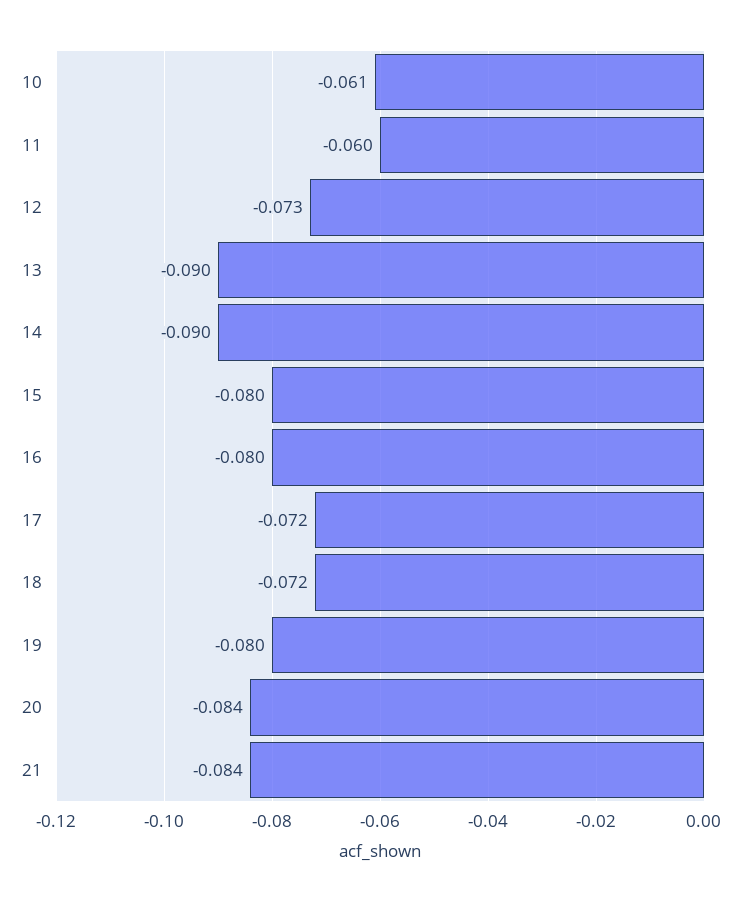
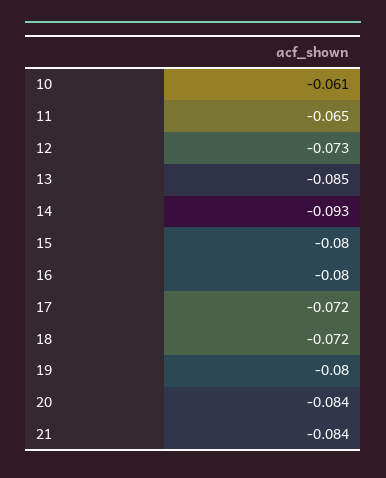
  {
    "10": -0.061,
-   "11": -0.06,
+   "11": -0.065,
    "12": -0.073,
-   "13": -0.09,
+   "13": -0.085,
-   "14": -0.09,
+   "14": -0.093,
    "15": -0.08,
    "16": -0.08,
    "17": -0.072,
    "18": -0.072,
    "19": -0.08,
    "20": -0.084,
    "21": -0.084
  }

